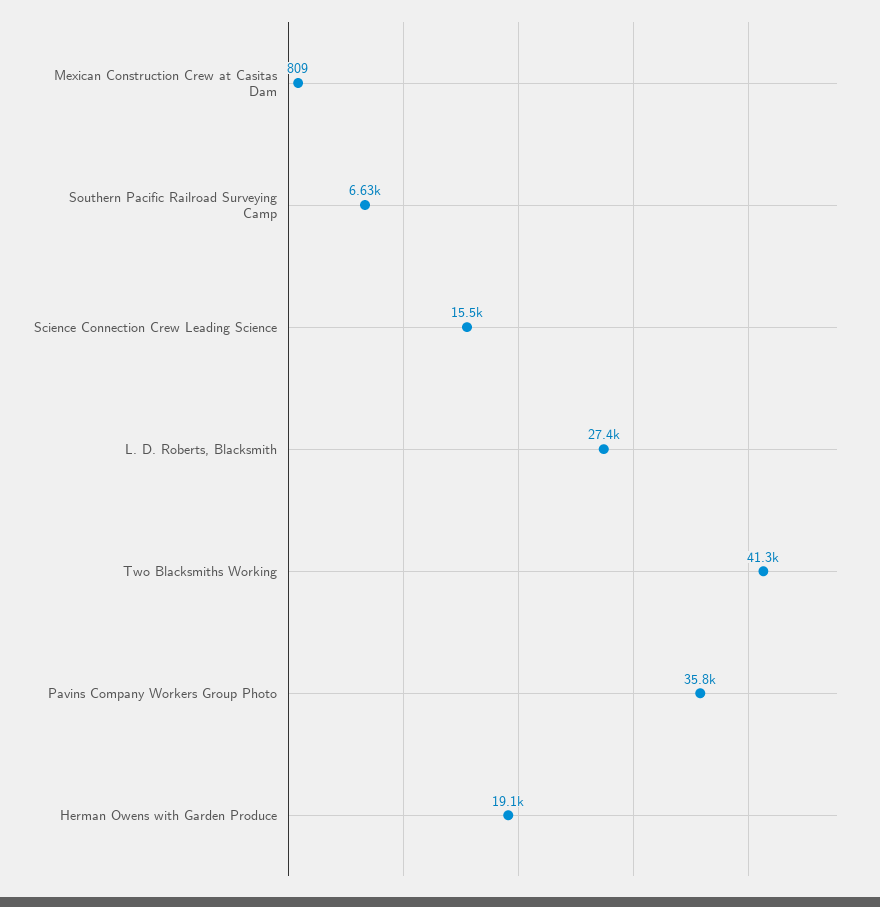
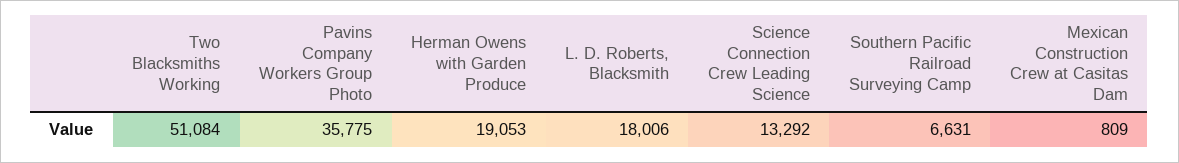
  {
    "Mexican Construction Crew at Casitas Dam": 809,
    "Southern Pacific Railroad Surveying Camp": 6631,
-   "Science Connection Crew Leading Science": 15500,
+   "Science Connection Crew Leading Science": 13292,
-   "L. D. Roberts, Blacksmith": 27400,
+   "L. D. Roberts, Blacksmith": 18006,
-   "Two Blacksmiths Working": 41300,
+   "Two Blacksmiths Working": 51084,
    "Pavins Company Workers Group Photo": 35775,
    "Herman Owens with Garden Produce": 19053
  }

